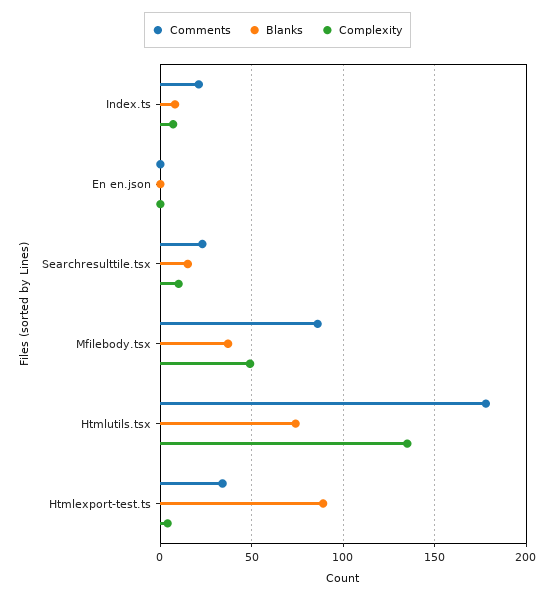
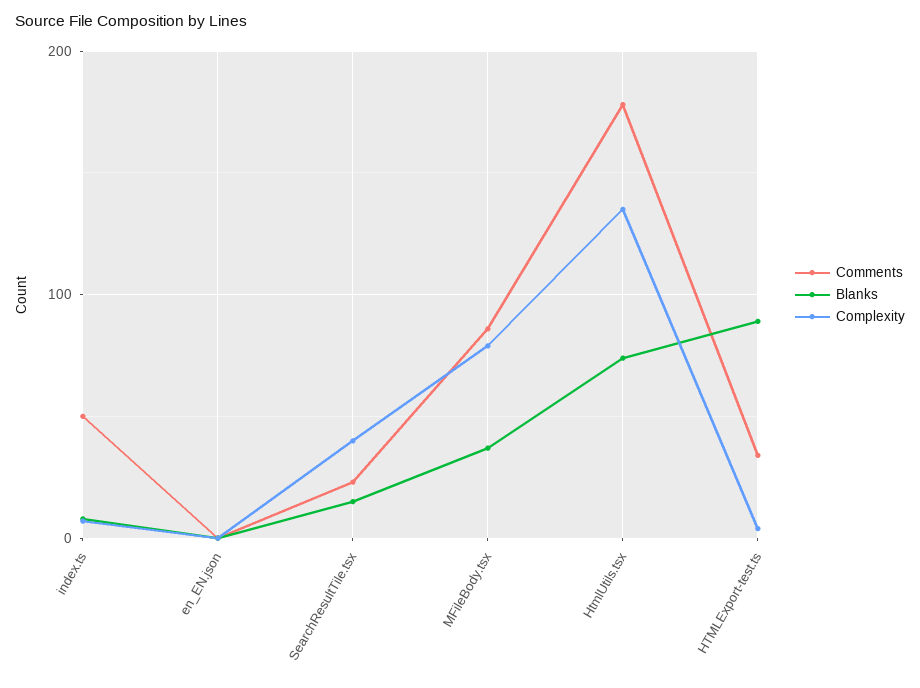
  {
    "Comments": {
-     "Index.ts": 20,
+     "Index.ts": 50,
      "En en.json": 0,
      "Searchresulttile.tsx": 25,
      "Mfilebody.tsx": 85,
      "Htmlutils.tsx": 180,
      "Htmlexport-test.ts": 35
    },
    "Blanks": {
      "Index.ts": 10,
      "En en.json": 0,
      "Searchresulttile.tsx": 15,
      "Mfilebody.tsx": 35,
      "Htmlutils.tsx": 75,
      "Htmlexport-test.ts": 90
    },
    "Complexity": {
      "Index.ts": 5,
      "En en.json": 0,
-     "Searchresulttile.tsx": 10,
+     "Searchresulttile.tsx": 40,
-     "Mfilebody.tsx": 50,
+     "Mfilebody.tsx": 80,
      "Htmlutils.tsx": 135,
      "Htmlexport-test.ts": 5
    }
  }

